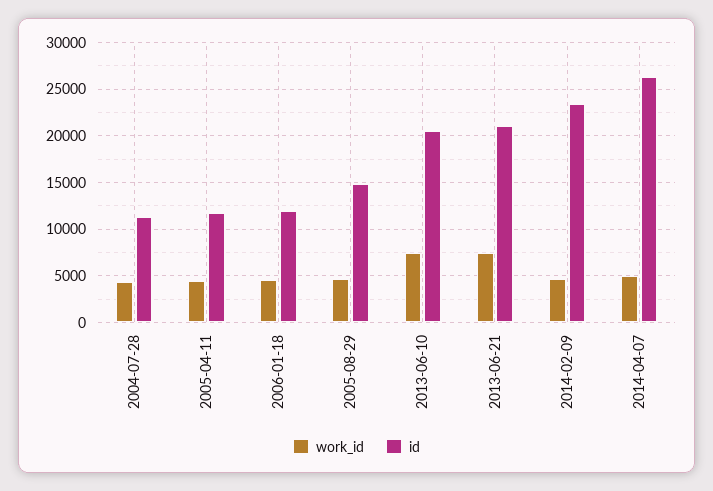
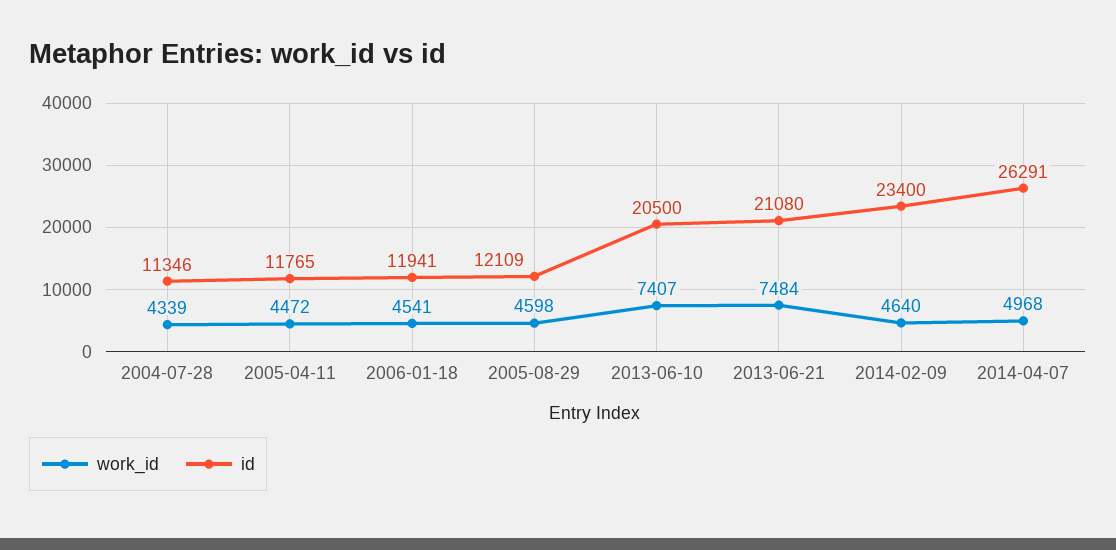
  {
    "work_id": {
      "2004-07-28": 4339,
      "2005-04-11": 4472,
      "2006-01-18": 4541,
      "2005-08-29": 4598,
      "2013-06-10": 7407,
      "2013-06-21": 7484,
      "2014-02-09": 4640,
      "2014-04-07": 4968
    },
    "id": {
      "2004-07-28": 11346,
      "2005-04-11": 11765,
      "2006-01-18": 11941,
-     "2005-08-29": 15000,
+     "2005-08-29": 12109,
      "2013-06-10": 20500,
      "2013-06-21": 21080,
      "2014-02-09": 23400,
      "2014-04-07": 26291
    }
  }

